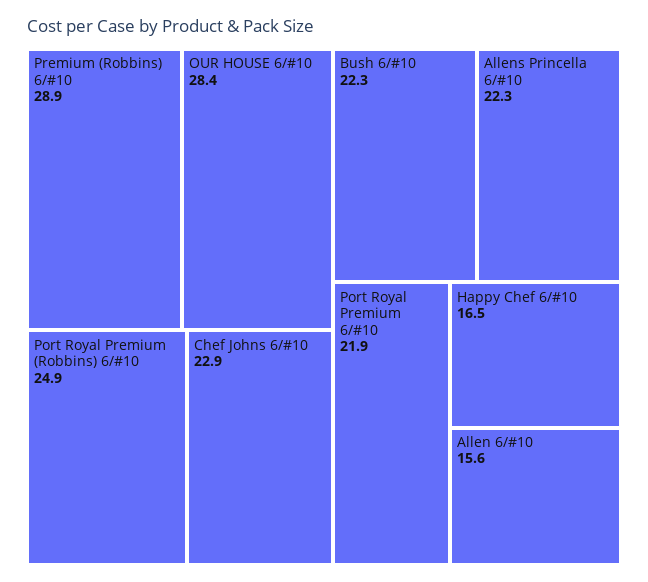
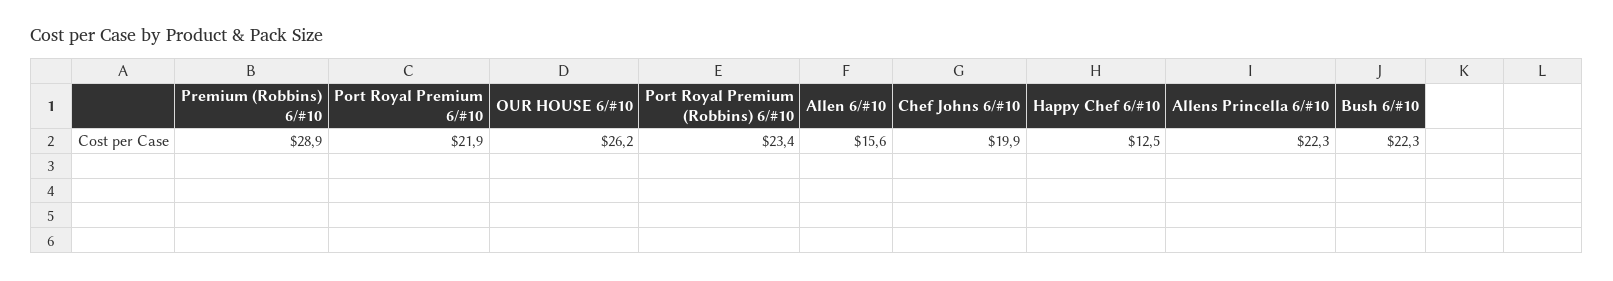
  {
    "Premium (Robbins) 6/#10": 28.9,
-   "OUR HOUSE 6/#10": 28.4,
+   "OUR HOUSE 6/#10": 26.2,
-   "Port Royal Premium (Robbins) 6/#10": 24.9,
+   "Port Royal Premium (Robbins) 6/#10": 23.4,
-   "Chef Johns 6/#10": 22.9,
+   "Chef Johns 6/#10": 19.9,
    "Bush 6/#10": 22.3,
    "Allens Princella 6/#10": 22.3,
    "Port Royal Premium 6/#10": 21.9,
-   "Happy Chef 6/#10": 16.5,
+   "Happy Chef 6/#10": 12.5,
    "Allen 6/#10": 15.6
  }

